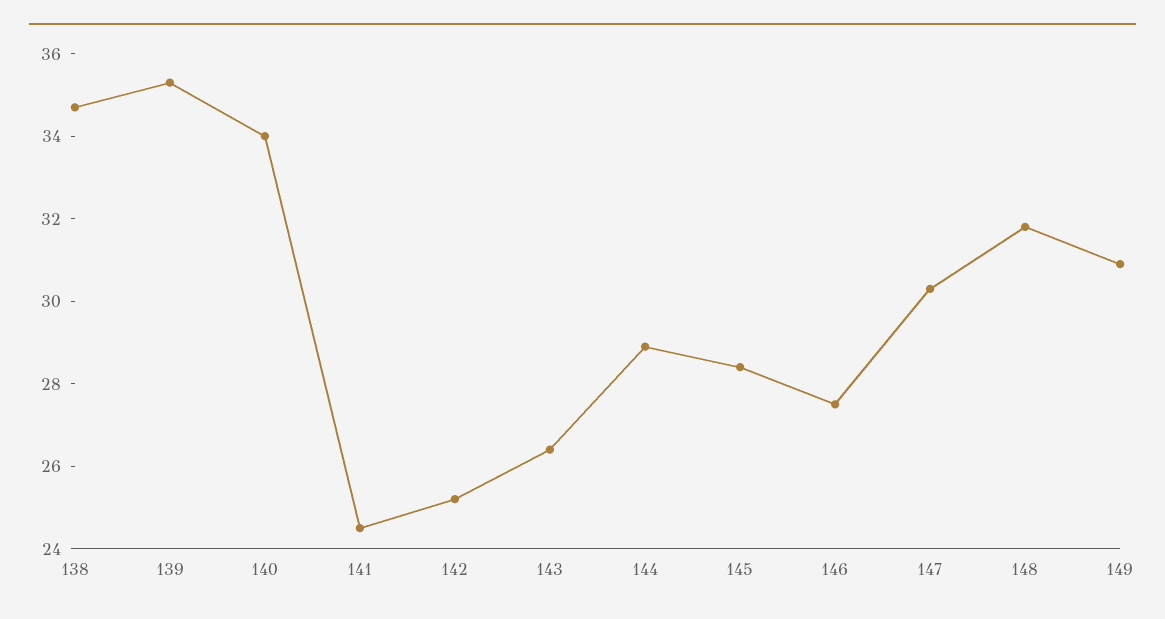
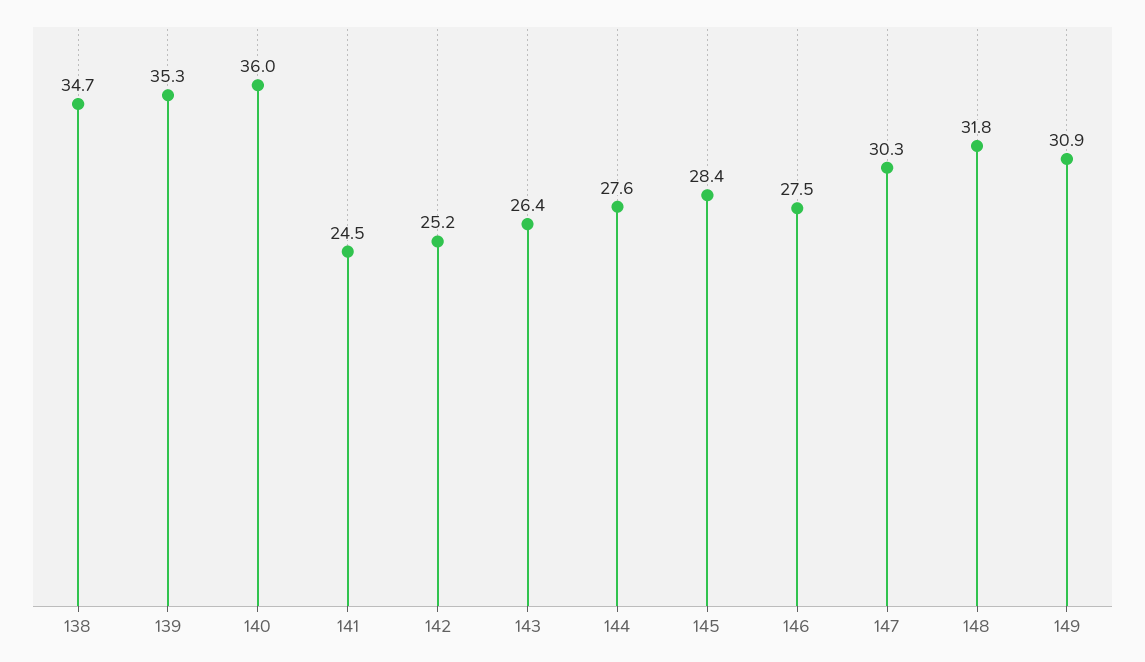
  {
    "138": 34.7,
    "139": 35.3,
-   "140": 34,
+   "140": 36,
    "141": 24.5,
    "142": 25.2,
    "143": 26.4,
-   "144": 29,
+   "144": 27.6,
    "145": 28.4,
    "146": 27.5,
    "147": 30.3,
    "148": 31.8,
    "149": 30.9
  }

